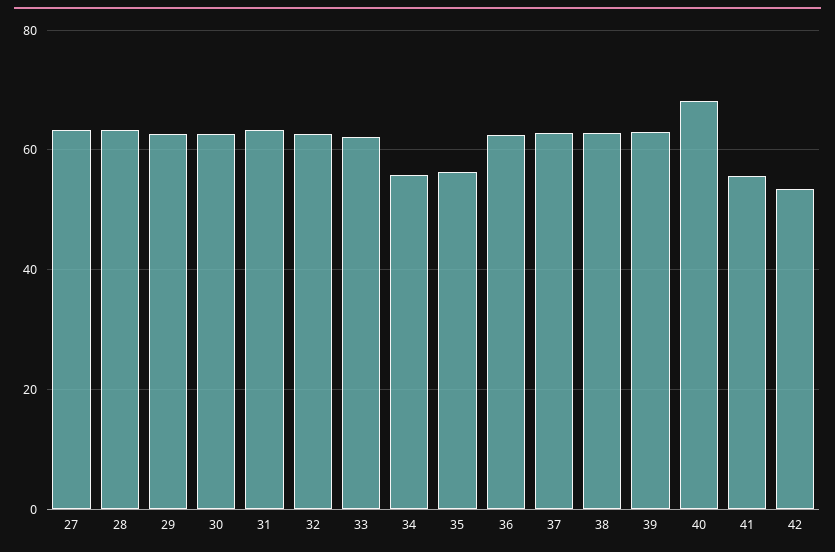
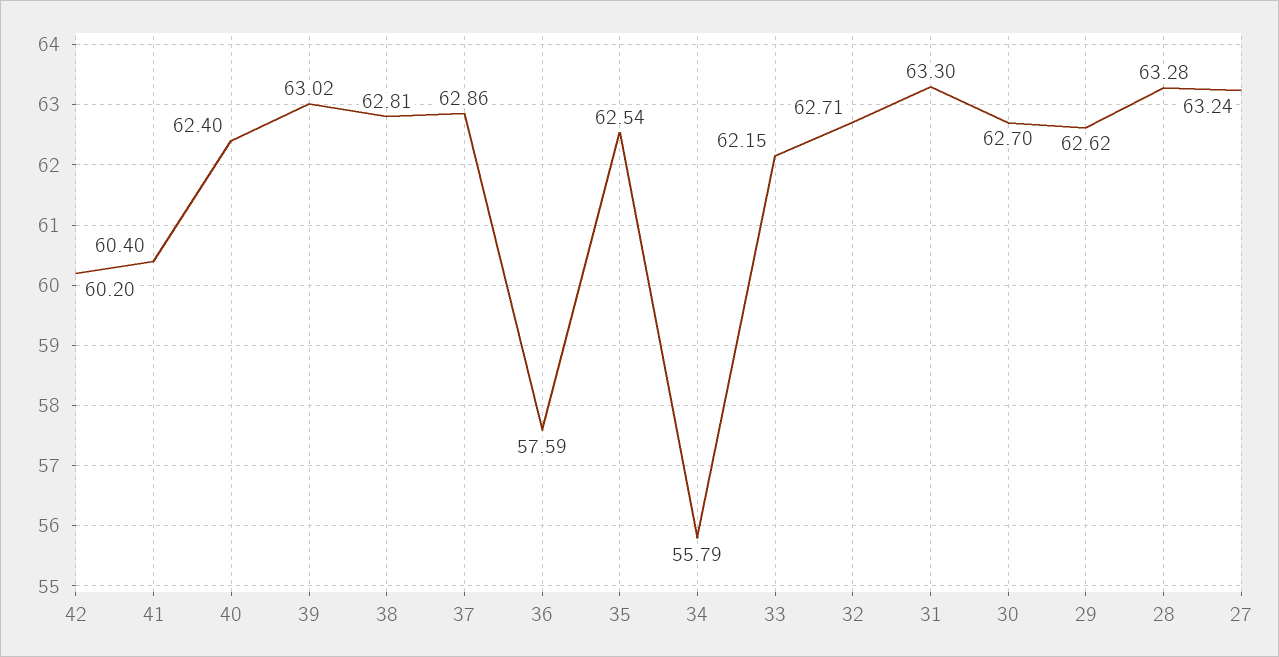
  {
    "27": 63.24,
    "28": 63.28,
    "29": 62.62,
    "30": 62.7,
    "31": 63.3,
    "32": 62.71,
    "33": 62.15,
    "34": 55.79,
-   "35": 56,
+   "35": 62.54,
-   "36": 62,
+   "36": 57.59,
    "37": 62.86,
    "38": 62.81,
    "39": 63.02,
-   "40": 68,
+   "40": 62.4,
-   "41": 56,
+   "41": 60.4,
-   "42": 54
+   "42": 60.2
  }

